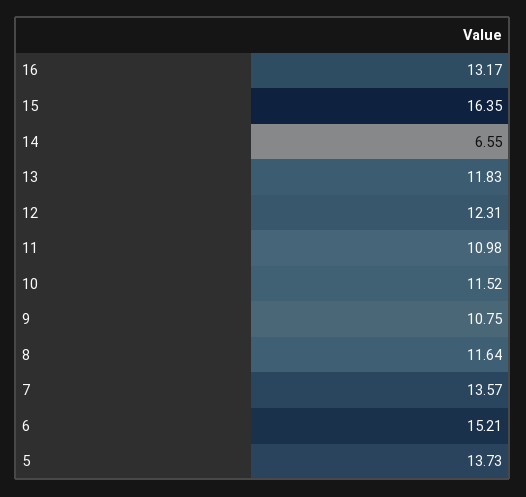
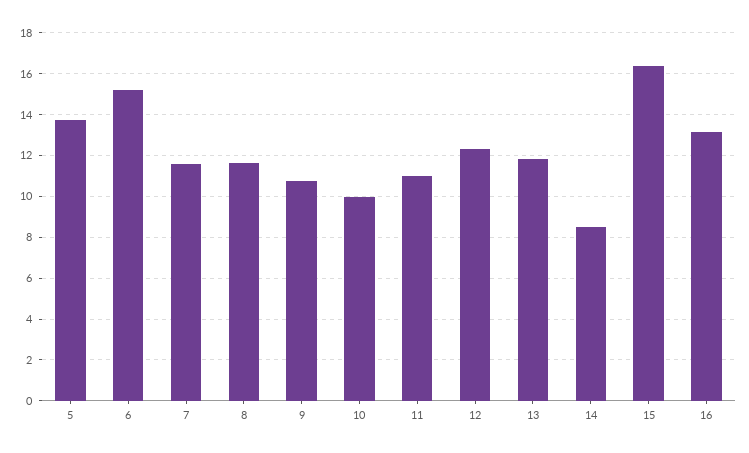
  {
    "16": 13.17,
    "15": 16.35,
-   "14": 6.55,
+   "14": 8.5,
    "13": 11.83,
    "12": 12.31,
    "11": 10.98,
-   "10": 11.52,
+   "10": 10,
    "9": 10.75,
    "8": 11.64,
-   "7": 13.57,
+   "7": 11.5,
    "6": 15.21,
    "5": 13.73
  }

